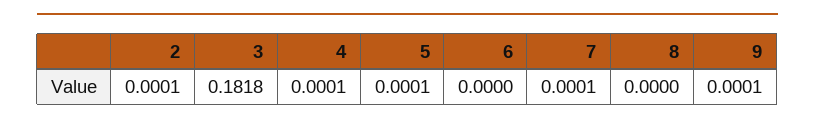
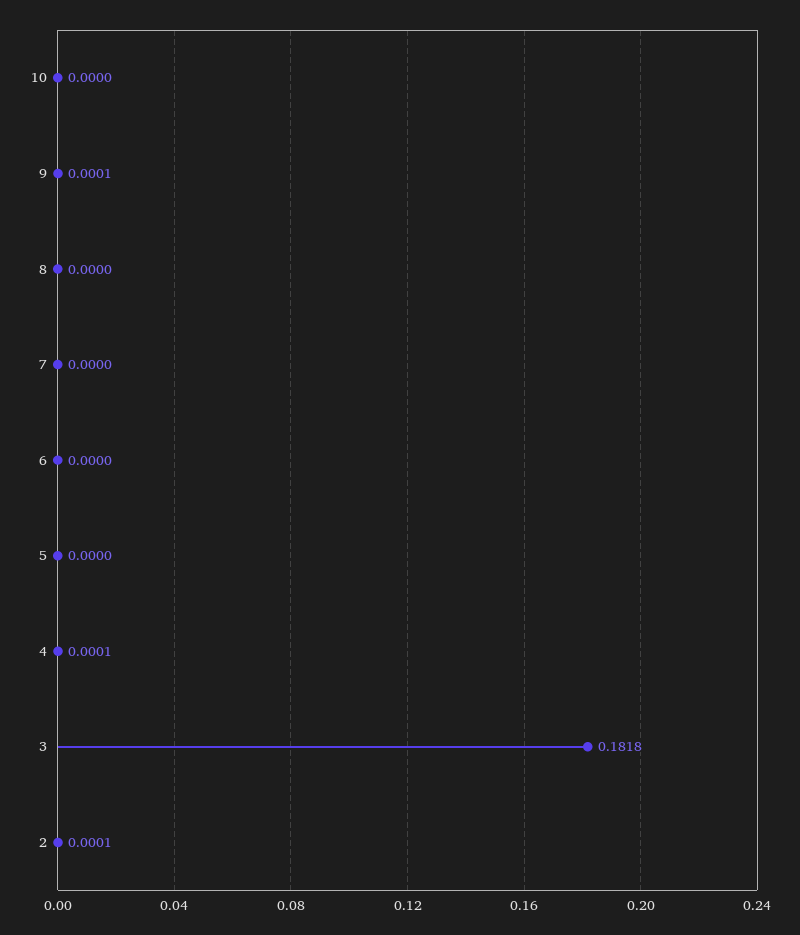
  {
    "2": 0.0001,
    "3": 0.1818,
    "4": 0.0001,
-   "5": 0.0001,
+   "5": 0,
    "6": 0,
-   "7": 0.0001,
+   "7": 0,
    "8": 0,
-   "9": 0.0001
+   "9": 0.0001,
+   "10": 0
  }

